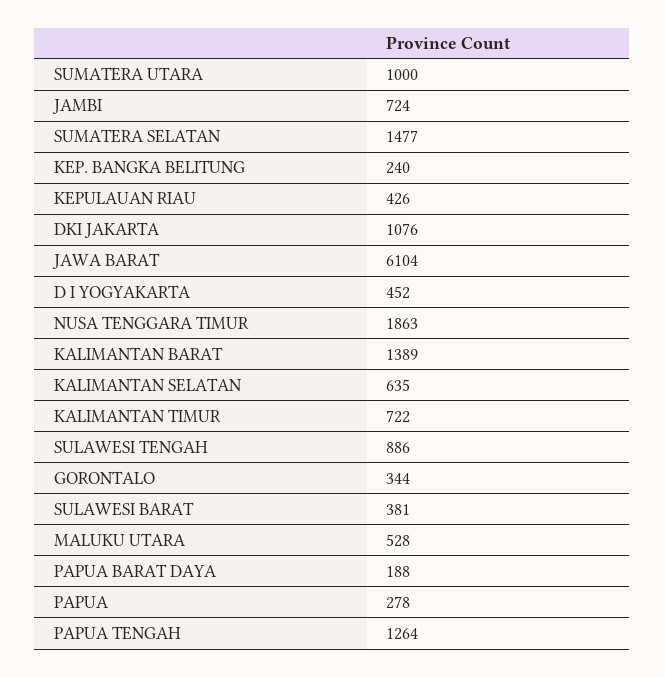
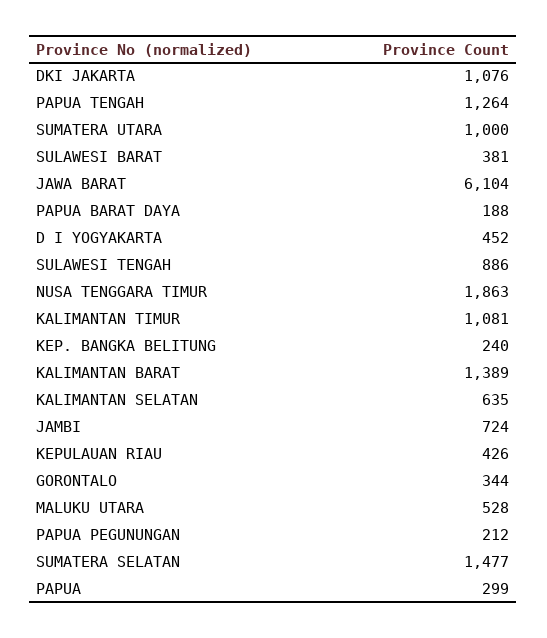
  {
    "SUMATERA UTARA": 1000,
    "JAMBI": 724,
    "SUMATERA SELATAN": 1477,
    "KEP. BANGKA BELITUNG": 240,
    "KEPULAUAN RIAU": 426,
    "DKI JAKARTA": 1076,
    "JAWA BARAT": 6104,
    "D I YOGYAKARTA": 452,
    "NUSA TENGGARA TIMUR": 1863,
    "KALIMANTAN BARAT": 1389,
    "KALIMANTAN SELATAN": 635,
-   "KALIMANTAN TIMUR": 722,
+   "KALIMANTAN TIMUR": 1081,
    "SULAWESI TENGAH": 886,
    "GORONTALO": 344,
    "SULAWESI BARAT": 381,
    "MALUKU UTARA": 528,
    "PAPUA BARAT DAYA": 188,
-   "PAPUA": 278,
+   "PAPUA": 299,
-   "PAPUA TENGAH": 1264
+   "PAPUA TENGAH": 1264,
+   "PAPUA PEGUNUNGAN": 212
  }

